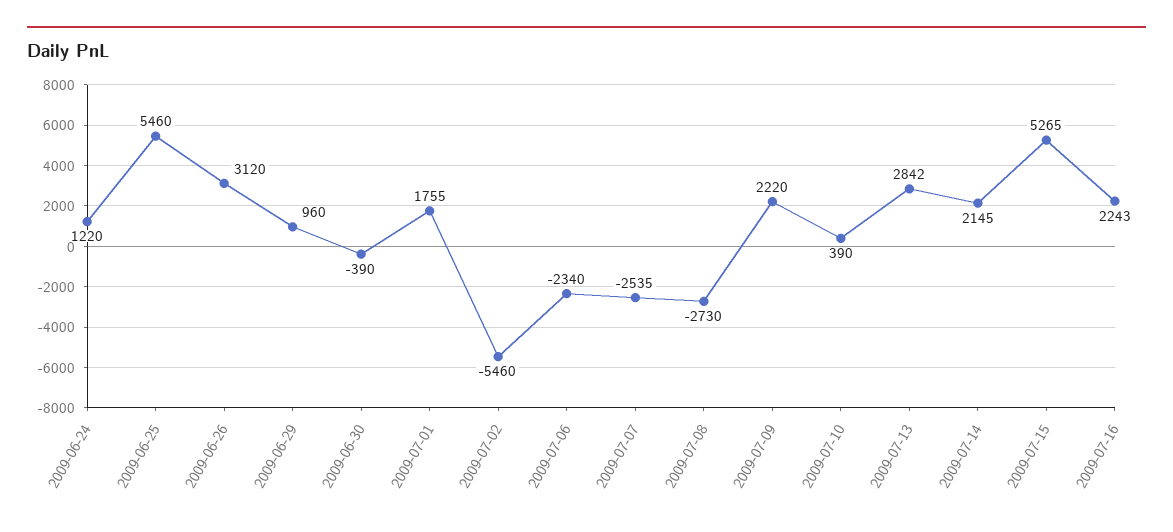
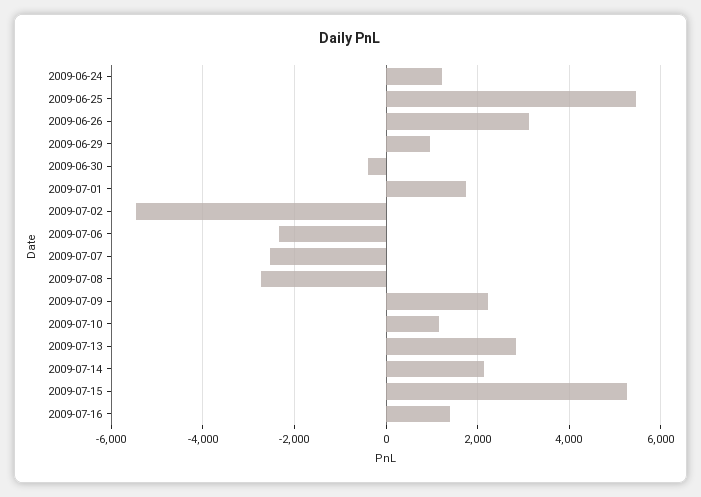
  {
    "2009-06-24": 1220,
    "2009-06-25": 5460,
    "2009-06-26": 3120,
    "2009-06-29": 960,
    "2009-06-30": -390,
    "2009-07-01": 1755,
    "2009-07-02": -5460,
    "2009-07-06": -2340,
    "2009-07-07": -2535,
    "2009-07-08": -2730,
    "2009-07-09": 2220,
-   "2009-07-10": 390,
+   "2009-07-10": 1200,
    "2009-07-13": 2842,
    "2009-07-14": 2145,
    "2009-07-15": 5265,
-   "2009-07-16": 2243
+   "2009-07-16": 1400
  }

